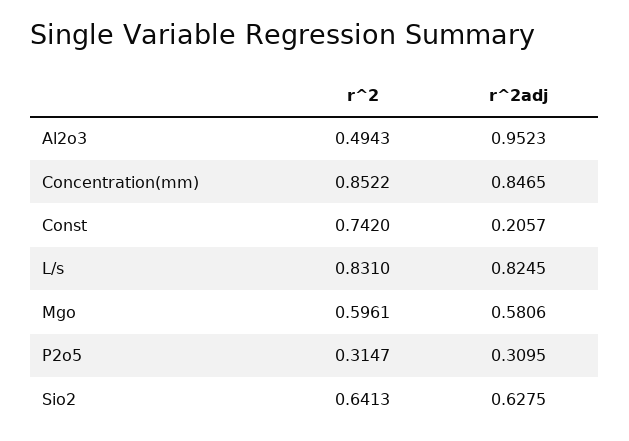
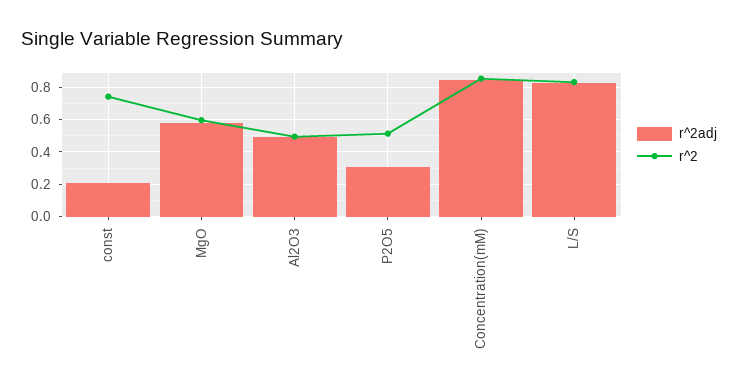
  {
    "r^2": {
      "Al2o3": 0.4943,
      "Concentration(mm)": 0.8522,
      "Const": 0.742,
      "L/s": 0.831,
      "Mgo": 0.5961,
-     "P2o5": 0.3147,
+     "P2o5": 0.5
-     "Sio2": 0.6413
    },
    "r^2adj": {
-     "Al2o3": 0.9523,
+     "Al2o3": 0.5,
      "Concentration(mm)": 0.8465,
      "Const": 0.2057,
      "L/s": 0.8245,
      "Mgo": 0.5806,
-     "P2o5": 0.3095,
+     "P2o5": 0.3095
-     "Sio2": 0.6275
    }
  }

